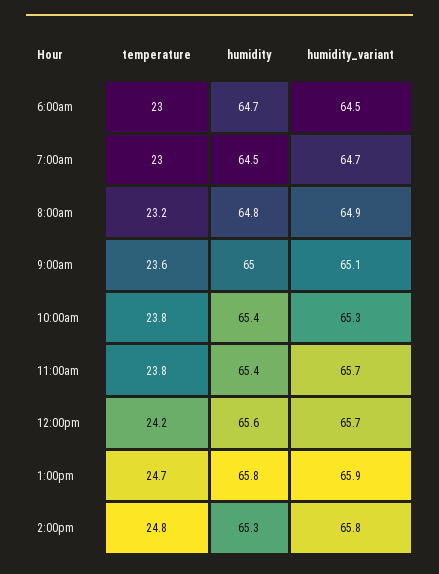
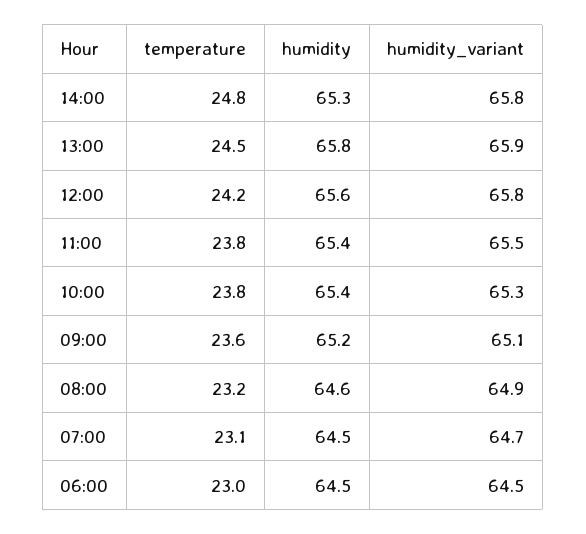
  {
    "temperature": {
      "6:00am": 23,
-     "7:00am": 23,
+     "7:00am": 23.1,
      "8:00am": 23.2,
      "9:00am": 23.6,
      "10:00am": 23.8,
      "11:00am": 23.8,
      "12:00pm": 24.2,
-     "1:00pm": 24.7,
+     "1:00pm": 24.5,
      "2:00pm": 24.8
    },
    "humidity": {
-     "6:00am": 64.7,
+     "6:00am": 64.5,
      "7:00am": 64.5,
-     "8:00am": 64.8,
+     "8:00am": 64.6,
-     "9:00am": 65,
+     "9:00am": 65.2,
      "10:00am": 65.4,
      "11:00am": 65.4,
      "12:00pm": 65.6,
      "1:00pm": 65.8,
      "2:00pm": 65.3
    },
    "humidity_variant": {
      "6:00am": 64.5,
      "7:00am": 64.7,
      "8:00am": 64.9,
      "9:00am": 65.1,
      "10:00am": 65.3,
-     "11:00am": 65.7,
+     "11:00am": 65.5,
-     "12:00pm": 65.7,
+     "12:00pm": 65.8,
      "1:00pm": 65.9,
      "2:00pm": 65.8
    }
  }

